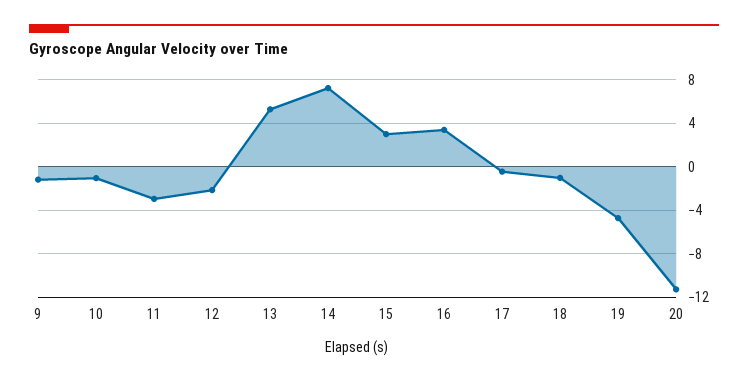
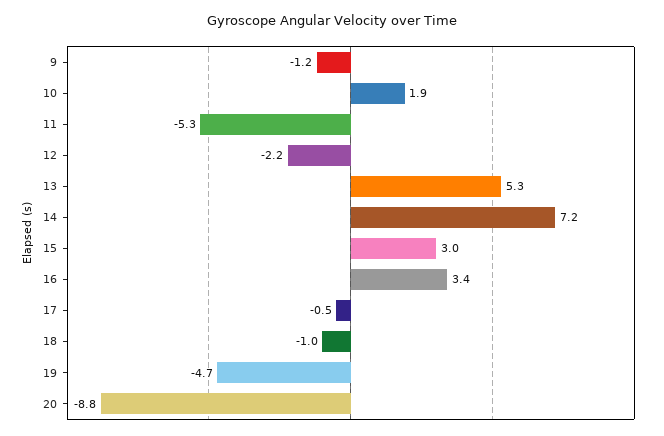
  {
    "9": -1.2,
-   "10": -1,
+   "10": 1.9,
-   "11": -3,
+   "11": -5.3,
    "12": -2.2,
    "13": 5.3,
    "14": 7.2,
    "15": 3,
    "16": 3.4,
    "17": -0.5,
    "18": -1,
    "19": -4.7,
-   "20": -11
+   "20": -8.8
  }

